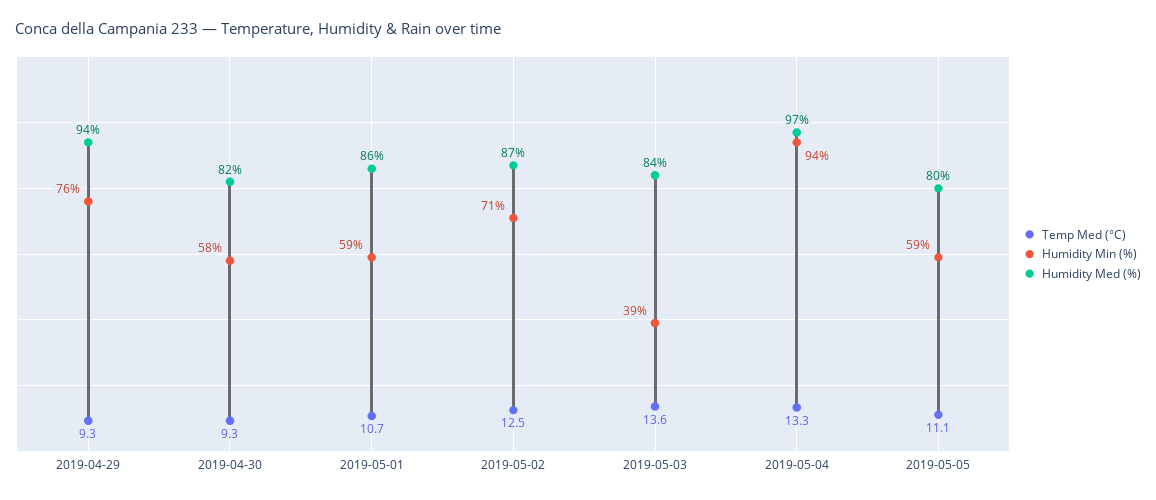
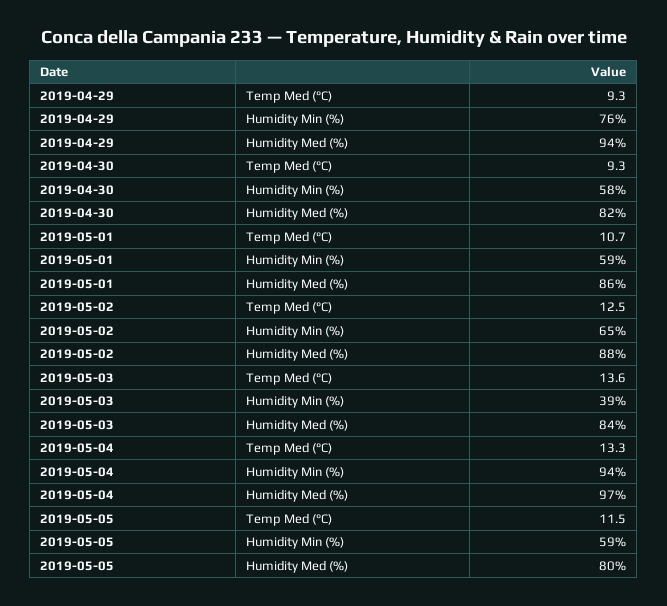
  {
    "Temp Med (°C)": {
      "2019-04-29": 9.3,
      "2019-04-30": 9.3,
      "2019-05-01": 10.7,
      "2019-05-02": 12.5,
      "2019-05-03": 13.6,
      "2019-05-04": 13.3,
-     "2019-05-05": 11.1
+     "2019-05-05": 11.5
    },
    "Humidity Min (%)": {
      "2019-04-29": 76,
      "2019-04-30": 58,
      "2019-05-01": 59,
-     "2019-05-02": 71,
+     "2019-05-02": 65,
      "2019-05-03": 39,
      "2019-05-04": 94,
      "2019-05-05": 59
    },
    "Humidity Med (%)": {
      "2019-04-29": 94,
      "2019-04-30": 82,
      "2019-05-01": 86,
-     "2019-05-02": 87,
+     "2019-05-02": 88,
      "2019-05-03": 84,
      "2019-05-04": 97,
      "2019-05-05": 80
    }
  }

